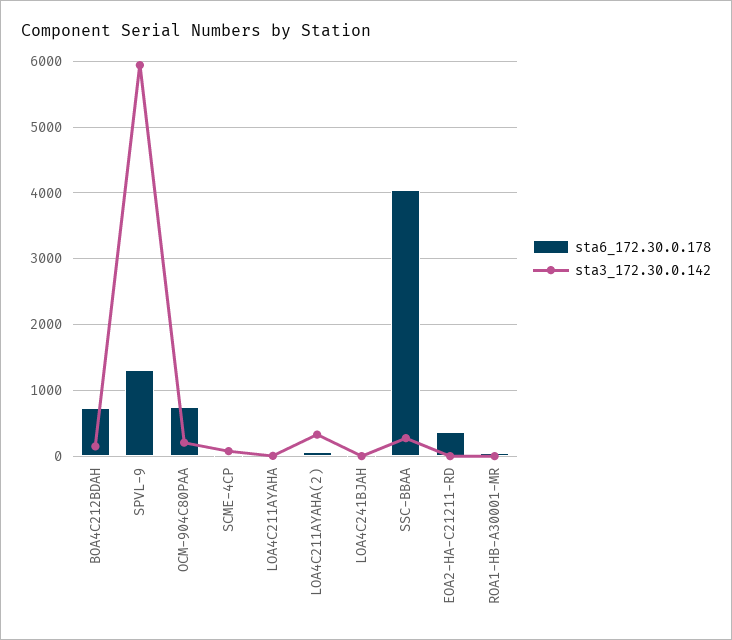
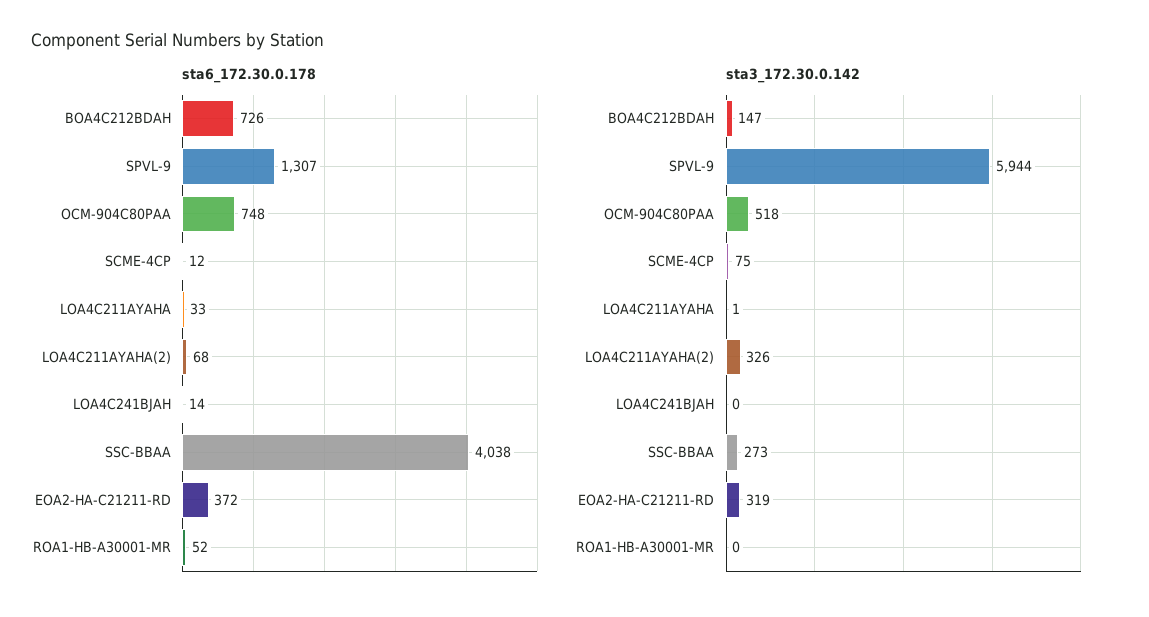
  {
    "sta6_172.30.0.178": {
      "BOA4C212BDAH": 726,
      "SPVL-9": 1307,
      "OCM-904C80PAA": 748,
      "SCME-4CP": 12,
      "LOA4C211AYAHA": 33,
      "LOA4C211AYAHA(2)": 68,
      "LOA4C241BJAH": 14,
      "SSC-BBAA": 4038,
      "EOA2-HA-C21211-RD": 372,
      "ROA1-HB-A30001-MR": 52
    },
    "sta3_172.30.0.142": {
      "BOA4C212BDAH": 147,
      "SPVL-9": 5944,
-     "OCM-904C80PAA": 200,
+     "OCM-904C80PAA": 518,
      "SCME-4CP": 75,
      "LOA4C211AYAHA": 1,
      "LOA4C211AYAHA(2)": 326,
      "LOA4C241BJAH": 0,
      "SSC-BBAA": 273,
-     "EOA2-HA-C21211-RD": 0,
+     "EOA2-HA-C21211-RD": 319,
      "ROA1-HB-A30001-MR": 0
    }
  }

